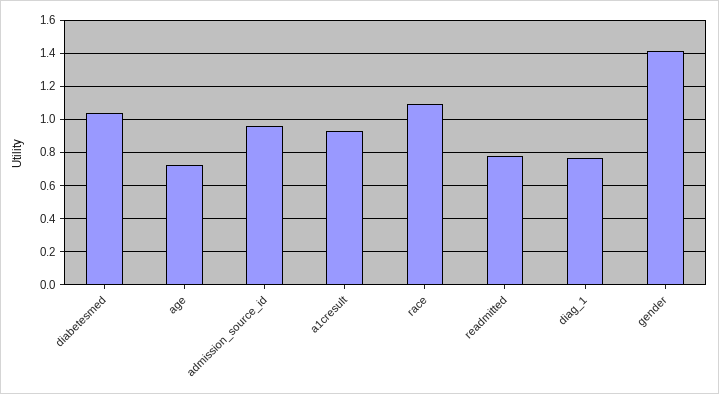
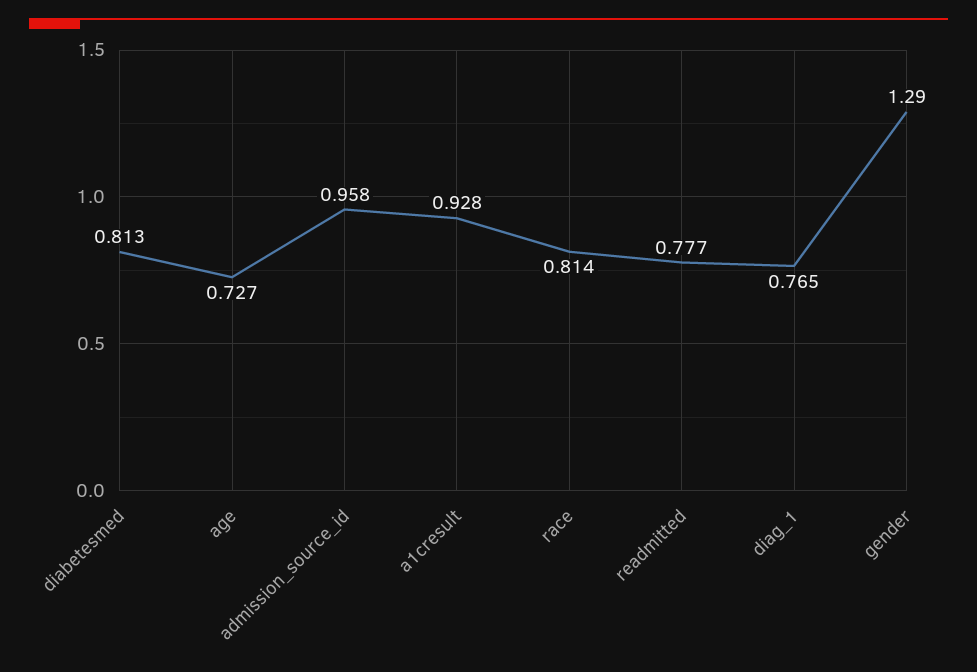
  {
-   "diabetesmed": 1.05,
+   "diabetesmed": 0.813,
    "age": 0.727,
    "admission_source_id": 0.958,
    "a1cresult": 0.928,
-   "race": 1.1,
+   "race": 0.814,
    "readmitted": 0.777,
    "diag_1": 0.765,
-   "gender": 1.4
+   "gender": 1.29
  }

